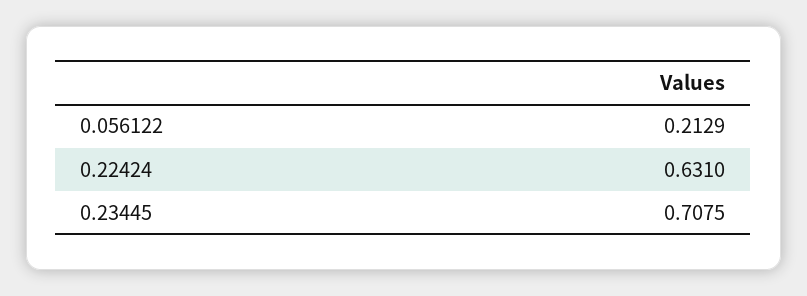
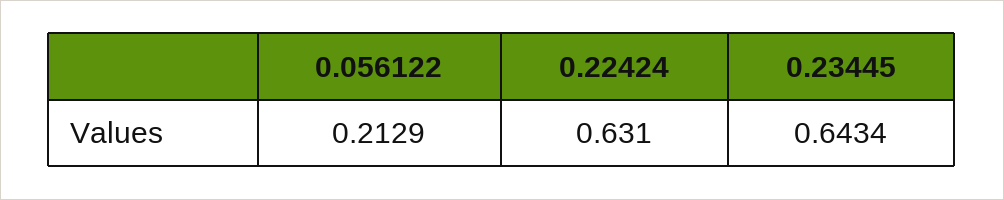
  {
    "0.056122": 0.2129,
    "0.22424": 0.631,
-   "0.23445": 0.7075
+   "0.23445": 0.6434
  }

